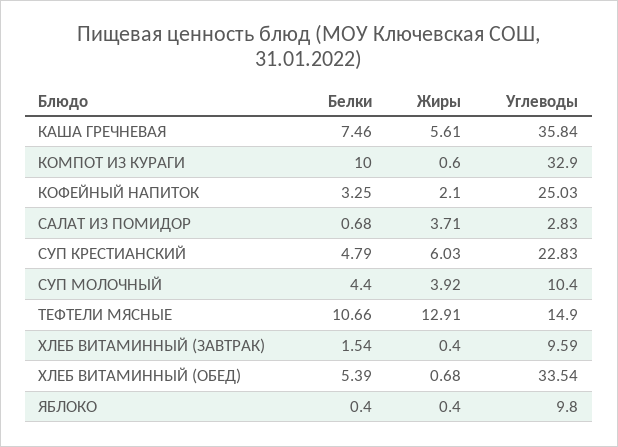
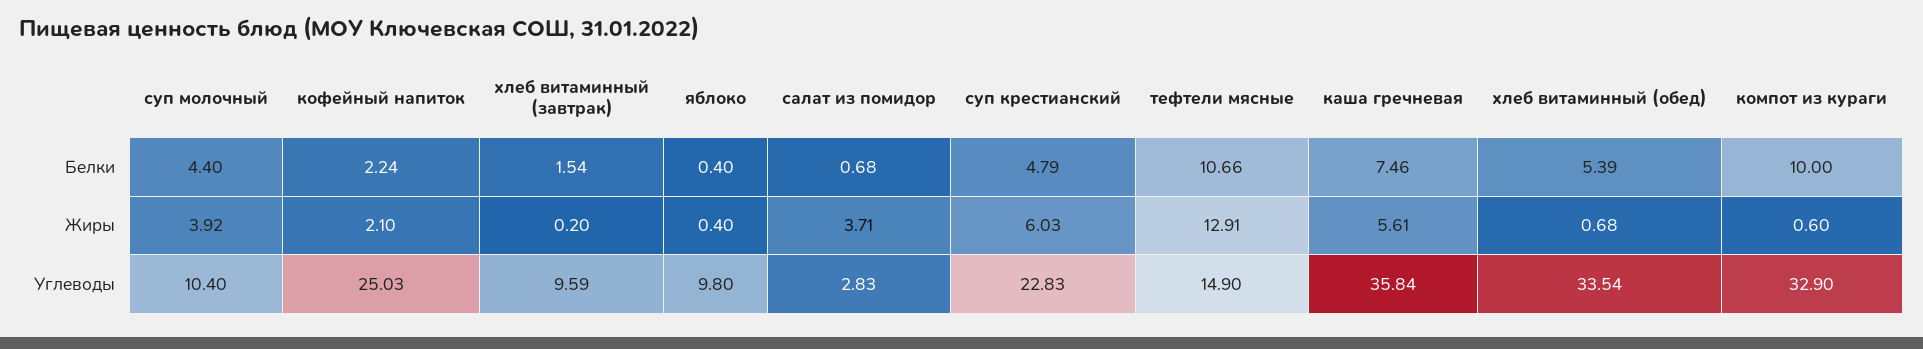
  {
    "Белки": {
      "КАША ГРЕЧНЕВАЯ": 7.46,
      "КОМПОТ ИЗ КУРАГИ": 10,
-     "КОФЕЙНЫЙ НАПИТОК": 3.25,
+     "КОФЕЙНЫЙ НАПИТОК": 2.24,
      "САЛАТ ИЗ ПОМИДОР": 0.68,
      "СУП КРЕСТИАНСКИЙ": 4.79,
      "СУП МОЛОЧНЫЙ": 4.4,
      "ТЕФТЕЛИ МЯСНЫЕ": 10.66,
      "ХЛЕБ ВИТАМИННЫЙ (ЗАВТРАК)": 1.54,
      "ХЛЕБ ВИТАМИННЫЙ (ОБЕД)": 5.39,
      "ЯБЛОКО": 0.4
    },
    "Жиры": {
      "КАША ГРЕЧНЕВАЯ": 5.61,
      "КОМПОТ ИЗ КУРАГИ": 0.6,
      "КОФЕЙНЫЙ НАПИТОК": 2.1,
      "САЛАТ ИЗ ПОМИДОР": 3.71,
      "СУП КРЕСТИАНСКИЙ": 6.03,
      "СУП МОЛОЧНЫЙ": 3.92,
      "ТЕФТЕЛИ МЯСНЫЕ": 12.91,
-     "ХЛЕБ ВИТАМИННЫЙ (ЗАВТРАК)": 0.4,
+     "ХЛЕБ ВИТАМИННЫЙ (ЗАВТРАК)": 0.2,
      "ХЛЕБ ВИТАМИННЫЙ (ОБЕД)": 0.68,
      "ЯБЛОКО": 0.4
    },
    "Углеводы": {
      "КАША ГРЕЧНЕВАЯ": 35.84,
      "КОМПОТ ИЗ КУРАГИ": 32.9,
      "КОФЕЙНЫЙ НАПИТОК": 25.03,
      "САЛАТ ИЗ ПОМИДОР": 2.83,
      "СУП КРЕСТИАНСКИЙ": 22.83,
      "СУП МОЛОЧНЫЙ": 10.4,
      "ТЕФТЕЛИ МЯСНЫЕ": 14.9,
      "ХЛЕБ ВИТАМИННЫЙ (ЗАВТРАК)": 9.59,
      "ХЛЕБ ВИТАМИННЫЙ (ОБЕД)": 33.54,
      "ЯБЛОКО": 9.8
    }
  }

